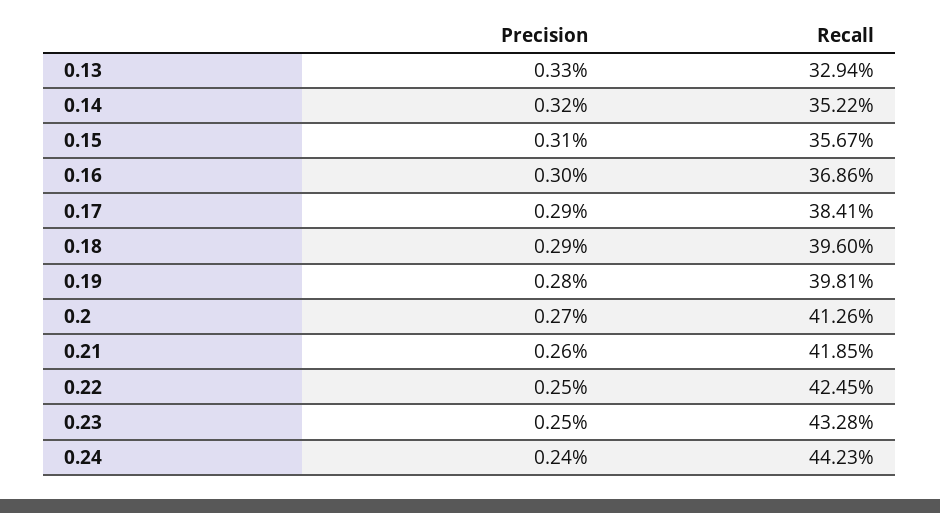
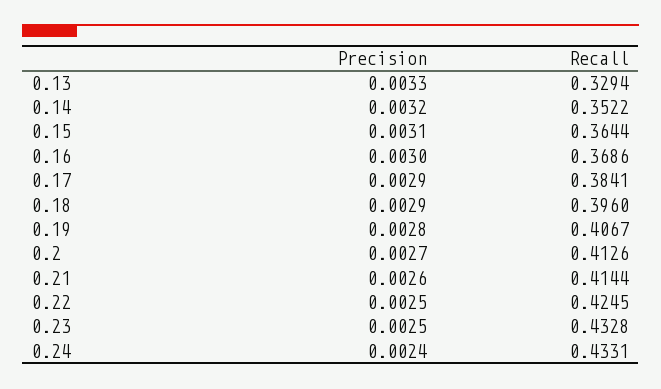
  {
    "Precision": {
      "0.13": 0.0033,
      "0.14": 0.0032,
      "0.15": 0.0031,
      "0.16": 0.003,
      "0.17": 0.0029,
      "0.18": 0.0029,
      "0.19": 0.0028,
      "0.2": 0.0027,
      "0.21": 0.0026,
      "0.22": 0.0025,
      "0.23": 0.0025,
      "0.24": 0.0024
    },
    "Recall": {
      "0.13": 0.3294,
      "0.14": 0.3522,
-     "0.15": 0.3567,
+     "0.15": 0.3644,
      "0.16": 0.3686,
      "0.17": 0.3841,
      "0.18": 0.396,
-     "0.19": 0.3981,
+     "0.19": 0.4067,
      "0.2": 0.4126,
-     "0.21": 0.4185,
+     "0.21": 0.4144,
      "0.22": 0.4245,
      "0.23": 0.4328,
-     "0.24": 0.4423
+     "0.24": 0.4331
    }
  }

